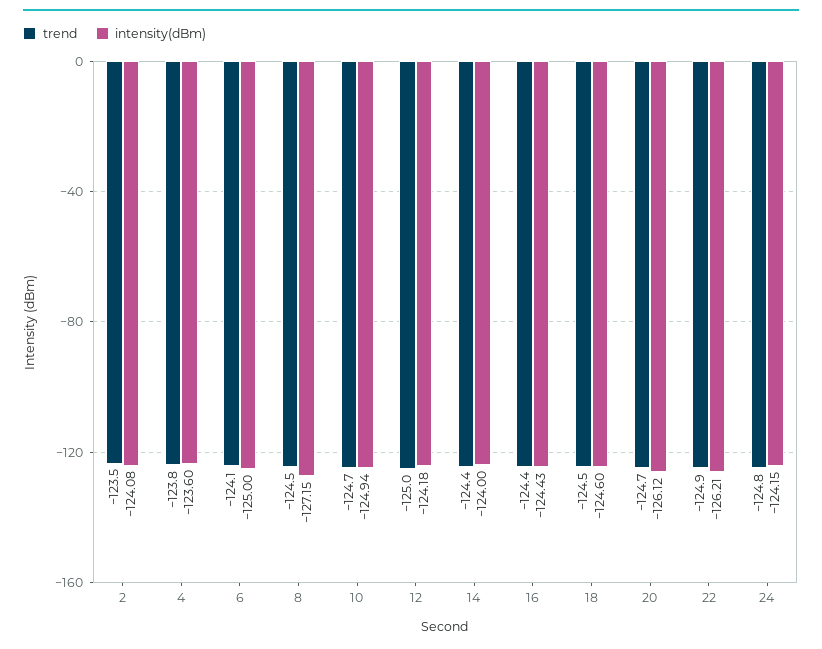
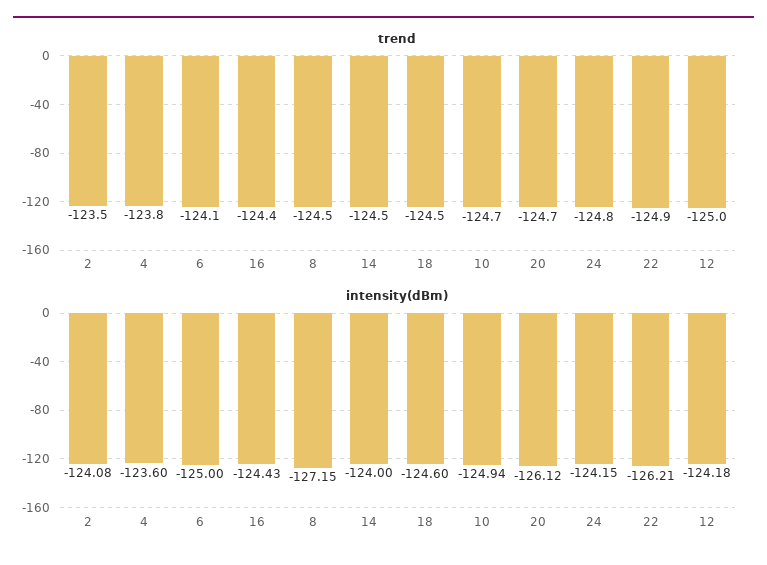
  {
    "trend": {
      "2": -123.5,
      "4": -123.8,
      "6": -124.1,
      "8": -124.5,
      "10": -124.7,
      "12": -125,
-     "14": -124.4,
+     "14": -124.5,
      "16": -124.4,
      "18": -124.5,
      "20": -124.7,
      "22": -124.9,
      "24": -124.8
    },
    "intensity(dBm)": {
      "2": -124.08,
      "4": -123.6,
      "6": -125,
      "8": -127.15,
      "10": -124.94,
      "12": -124.18,
      "14": -124,
      "16": -124.43,
      "18": -124.6,
      "20": -126.12,
      "22": -126.21,
      "24": -124.15
    }
  }

